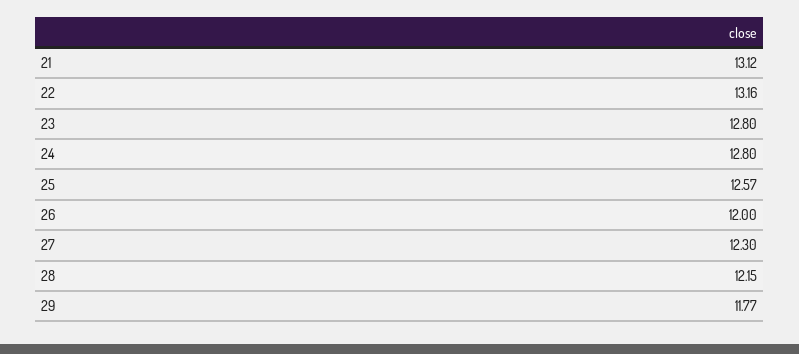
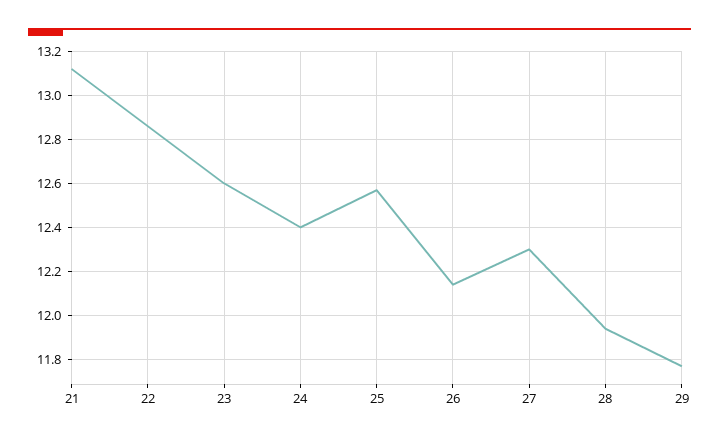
  {
    "21": 13.12,
-   "22": 13.16,
+   "22": 12.85,
-   "23": 12.8,
+   "23": 12.6,
-   "24": 12.8,
+   "24": 12.4,
    "25": 12.57,
-   "26": 12,
+   "26": 12.15,
    "27": 12.3,
-   "28": 12.15,
+   "28": 11.95,
    "29": 11.77
  }

